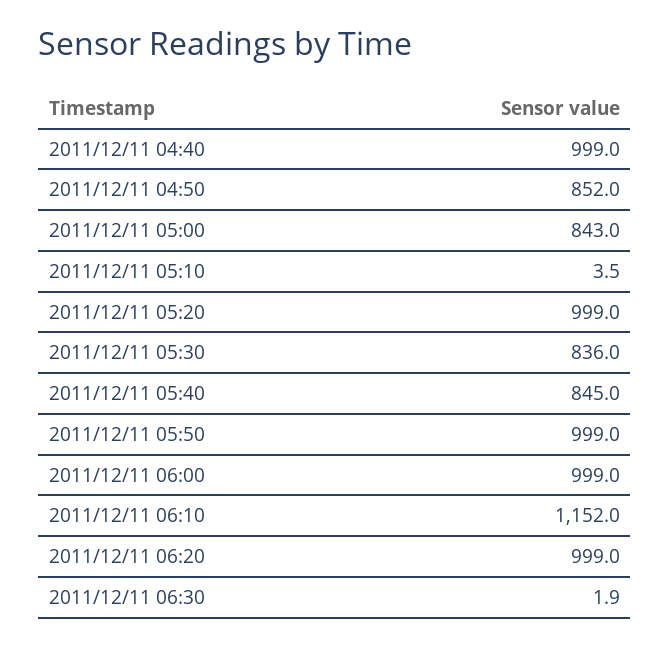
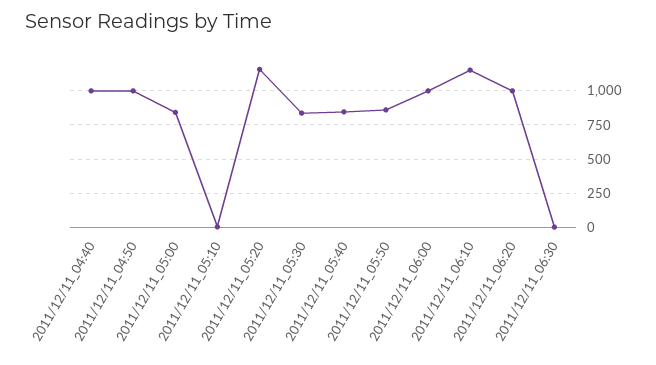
  {
    "2011/12/11 04:40": 999,
-   "2011/12/11 04:50": 852,
+   "2011/12/11 04:50": 1000,
    "2011/12/11 05:00": 843,
    "2011/12/11 05:10": 3.5,
-   "2011/12/11 05:20": 999,
+   "2011/12/11 05:20": 1150,
    "2011/12/11 05:30": 836,
    "2011/12/11 05:40": 845,
-   "2011/12/11 05:50": 999,
+   "2011/12/11 05:50": 850,
    "2011/12/11 06:00": 999,
    "2011/12/11 06:10": 1152,
    "2011/12/11 06:20": 999,
    "2011/12/11 06:30": 1.9
  }

